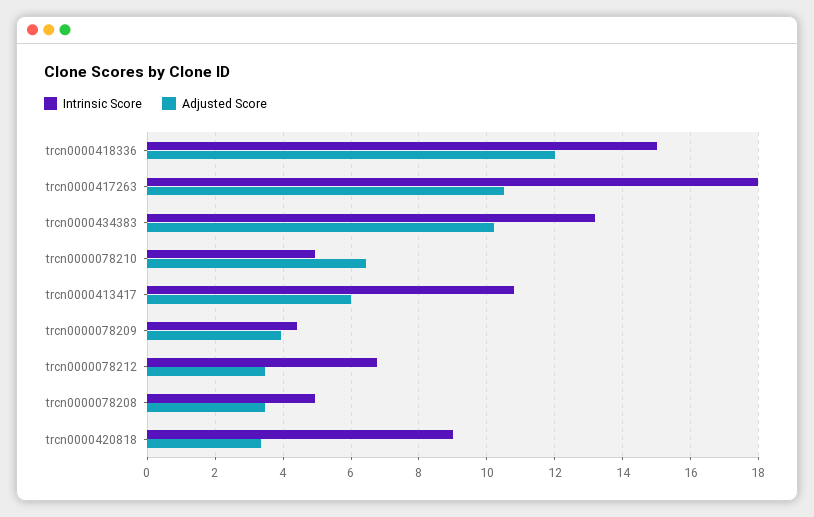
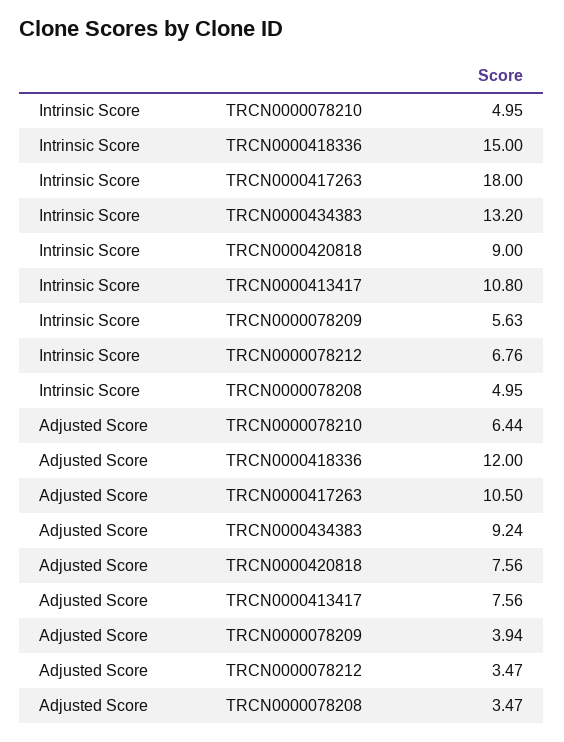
  {
    "Intrinsic Score": {
      "trcn0000418336": 15,
      "trcn0000417263": 18,
      "trcn0000434383": 13.2,
      "trcn0000078210": 4.95,
      "trcn0000413417": 10.8,
-     "trcn0000078209": 4.4,
+     "trcn0000078209": 5.63,
      "trcn0000078212": 6.76,
      "trcn0000078208": 4.95,
      "trcn0000420818": 9
    },
    "Adjusted Score": {
      "trcn0000418336": 12,
      "trcn0000417263": 10.5,
-     "trcn0000434383": 10.2,
+     "trcn0000434383": 9.24,
      "trcn0000078210": 6.44,
-     "trcn0000413417": 6,
+     "trcn0000413417": 7.56,
      "trcn0000078209": 3.94,
      "trcn0000078212": 3.47,
      "trcn0000078208": 3.47,
-     "trcn0000420818": 3.4
+     "trcn0000420818": 7.56
    }
  }

